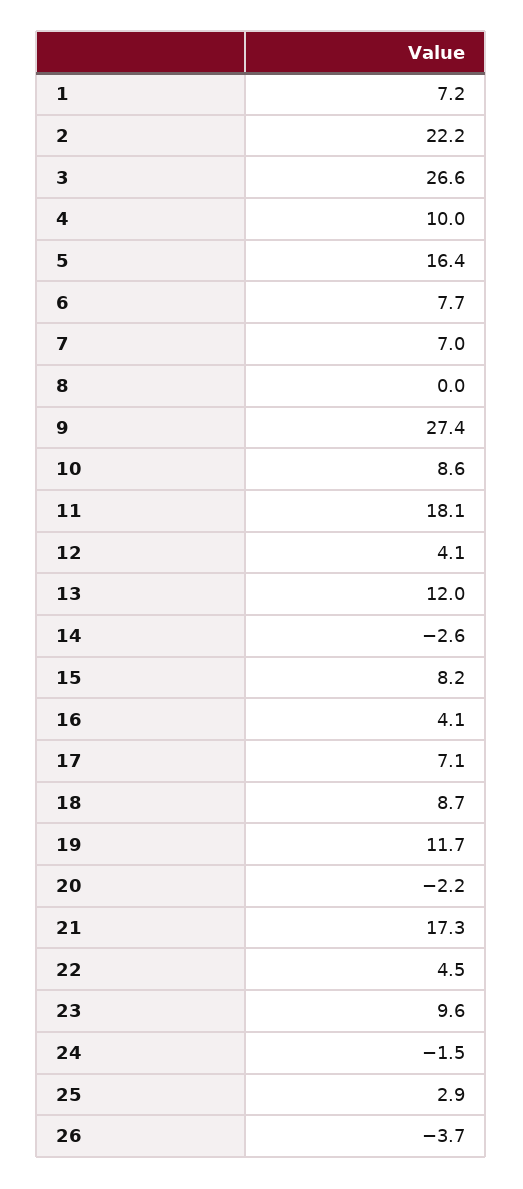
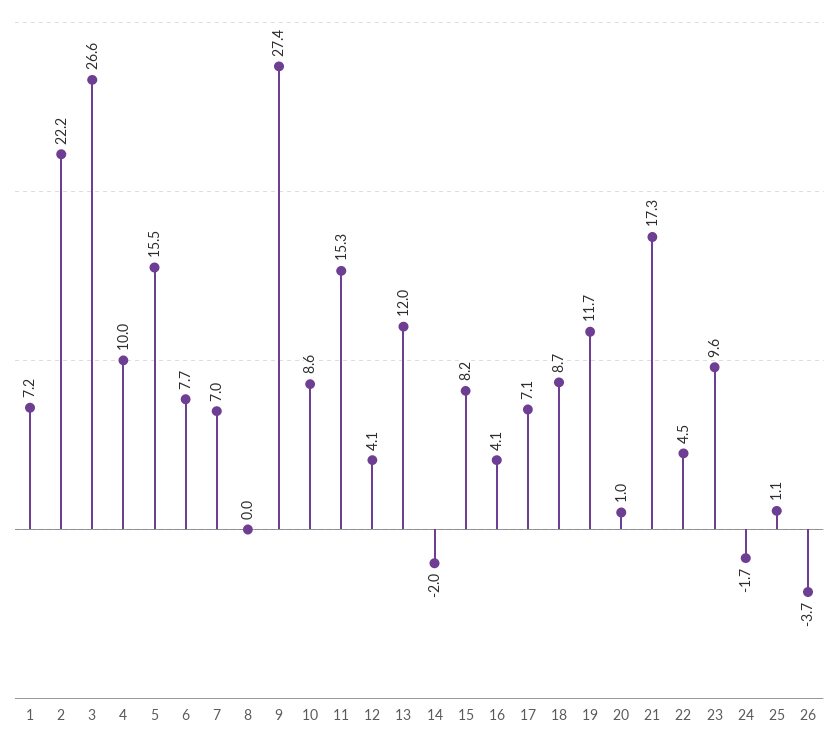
  {
    "1": 7.2,
    "2": 22.2,
    "3": 26.6,
    "4": 10,
-   "5": 16.4,
+   "5": 15.5,
    "6": 7.7,
    "7": 7,
    "8": 0,
    "9": 27.4,
    "10": 8.6,
-   "11": 18.1,
+   "11": 15.3,
    "12": 4.1,
    "13": 12,
-   "14": -2.6,
+   "14": -2,
    "15": 8.2,
    "16": 4.1,
    "17": 7.1,
    "18": 8.7,
    "19": 11.7,
-   "20": -2.2,
+   "20": 1,
    "21": 17.3,
    "22": 4.5,
    "23": 9.6,
-   "24": -1.5,
+   "24": -1.7,
-   "25": 2.9,
+   "25": 1.1,
    "26": -3.7
  }

